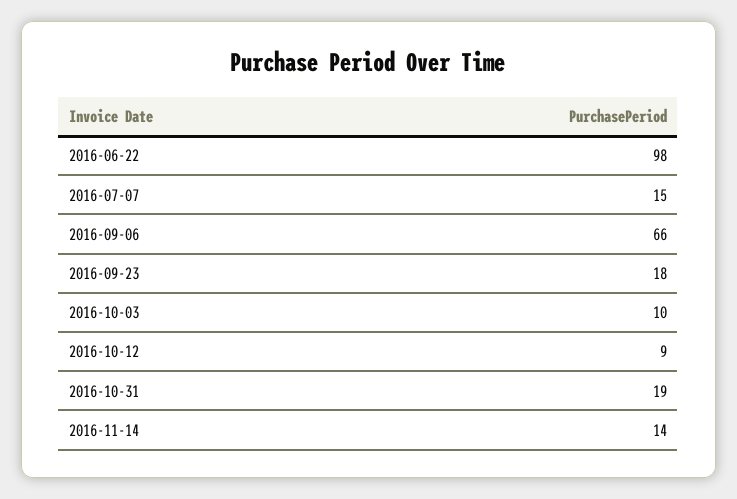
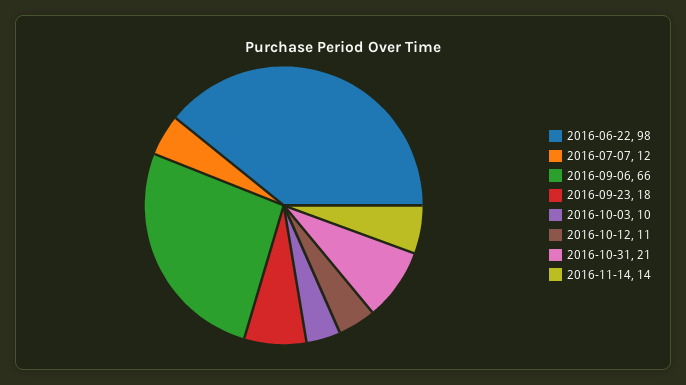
  {
    "2016-06-22": 98,
-   "2016-07-07": 15,
+   "2016-07-07": 12,
    "2016-09-06": 66,
    "2016-09-23": 18,
    "2016-10-03": 10,
-   "2016-10-12": 9,
+   "2016-10-12": 11,
-   "2016-10-31": 19,
+   "2016-10-31": 21,
    "2016-11-14": 14
  }

